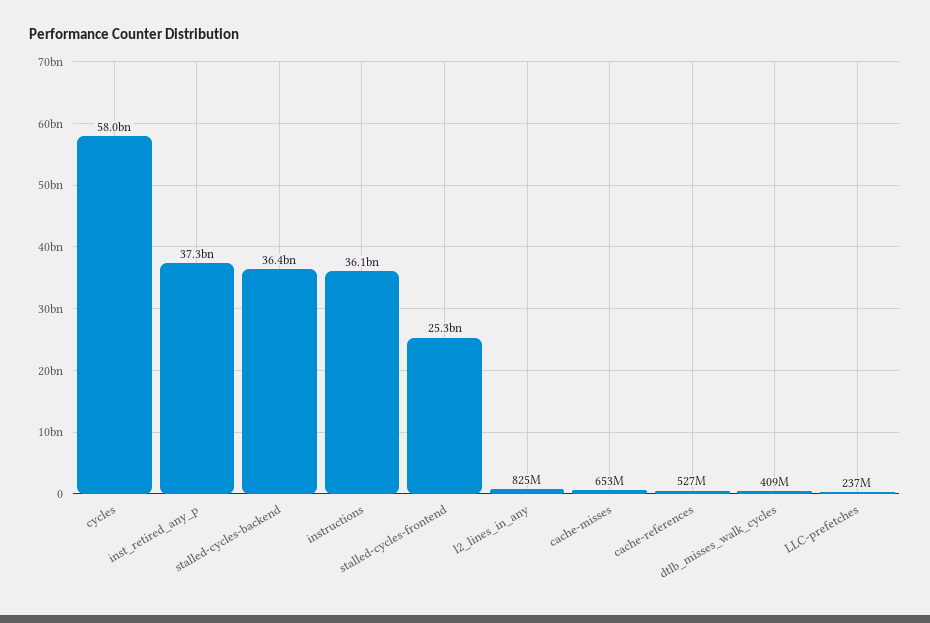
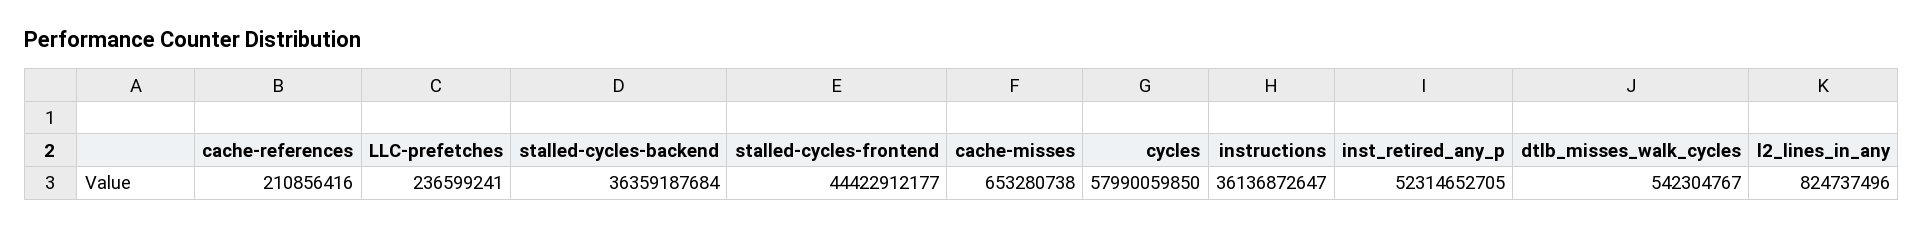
  {
    "cycles": 57990059850,
-   "inst_retired_any_p": 37300000000,
+   "inst_retired_any_p": 52314652705,
    "stalled-cycles-backend": 36359187684,
    "instructions": 36136872647,
-   "stalled-cycles-frontend": 25300000000,
+   "stalled-cycles-frontend": 44422912177,
    "l2_lines_in_any": 824737496,
    "cache-misses": 653280738,
-   "cache-references": 527000000,
+   "cache-references": 210856416,
-   "dtlb_misses_walk_cycles": 409000000,
+   "dtlb_misses_walk_cycles": 542304767,
    "LLC-prefetches": 236599241
  }

